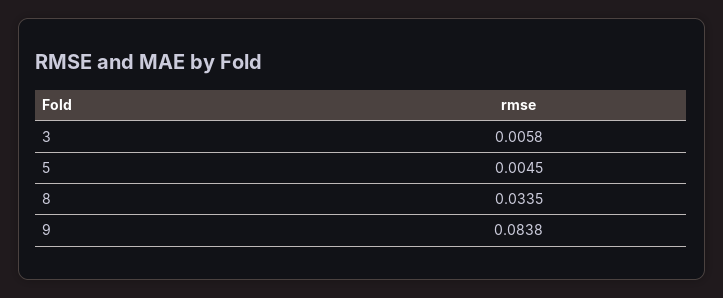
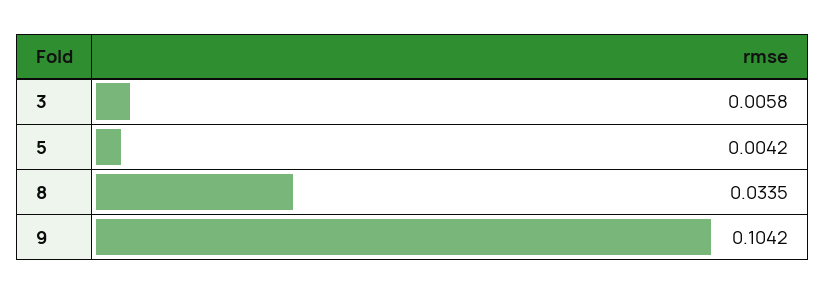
  {
    "3": 0.0058,
-   "5": 0.0045,
+   "5": 0.0042,
    "8": 0.0335,
-   "9": 0.0838
+   "9": 0.1042
  }

